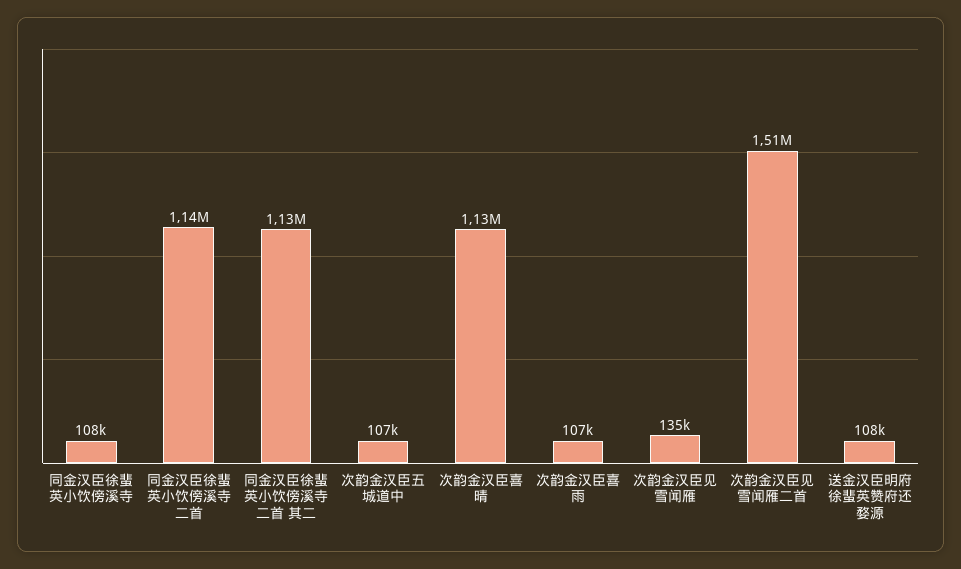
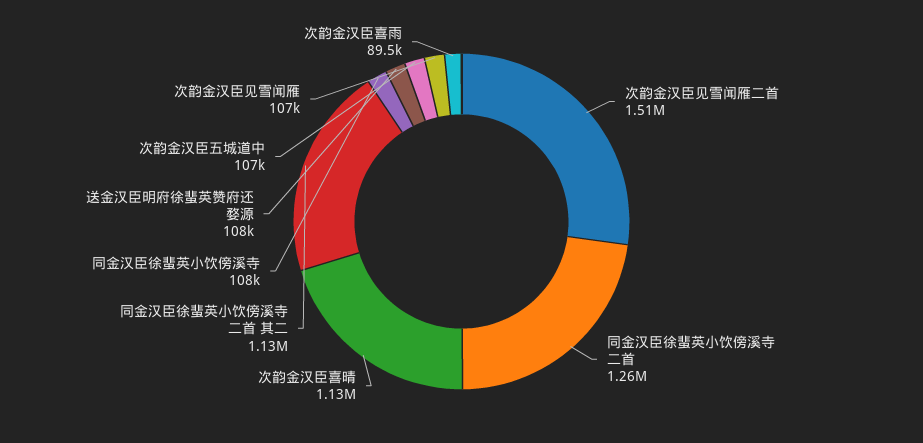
  {
    "同金汉臣徐蜚英小饮傍溪寺": 108000,
-   "同金汉臣徐蜚英小饮傍溪寺二首": 1140000,
+   "同金汉臣徐蜚英小饮傍溪寺二首": 1260000,
    "同金汉臣徐蜚英小饮傍溪寺二首 其二": 1130000,
    "次韵金汉臣五城道中": 107000,
    "次韵金汉臣喜晴": 1130000,
-   "次韵金汉臣喜雨": 107000,
+   "次韵金汉臣喜雨": 89500,
-   "次韵金汉臣见雪闻雁": 135000,
+   "次韵金汉臣见雪闻雁": 107000,
    "次韵金汉臣见雪闻雁二首": 1510000,
    "送金汉臣明府徐蜚英赞府还婺源": 108000
  }

